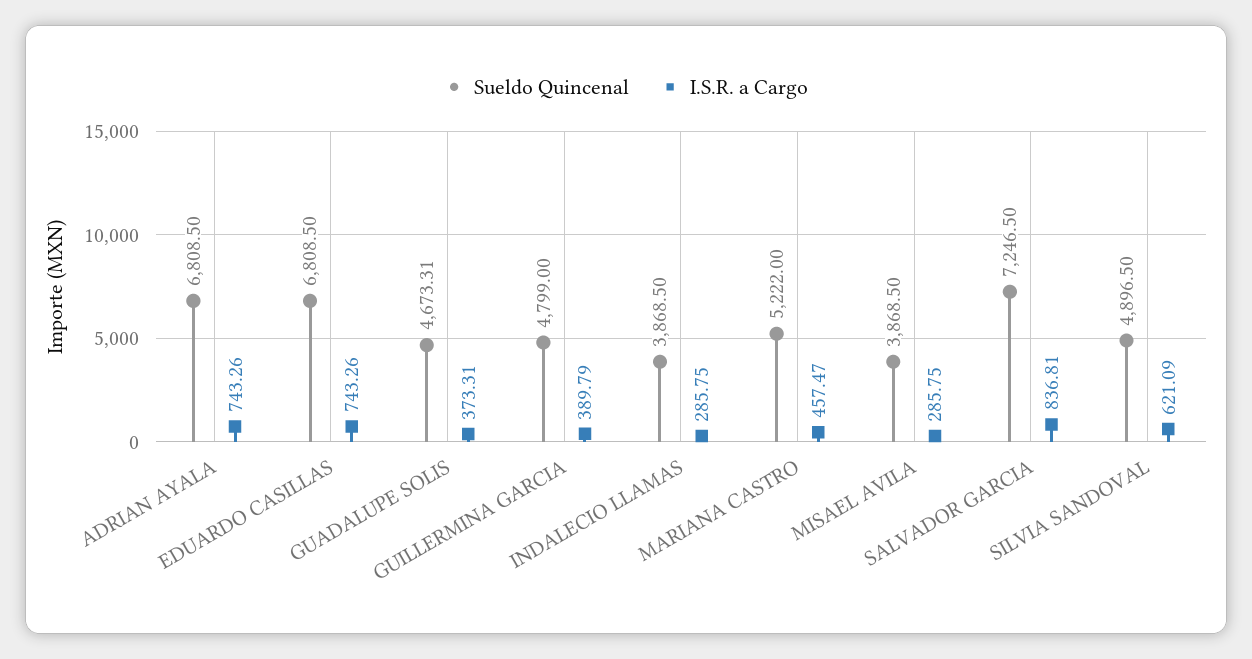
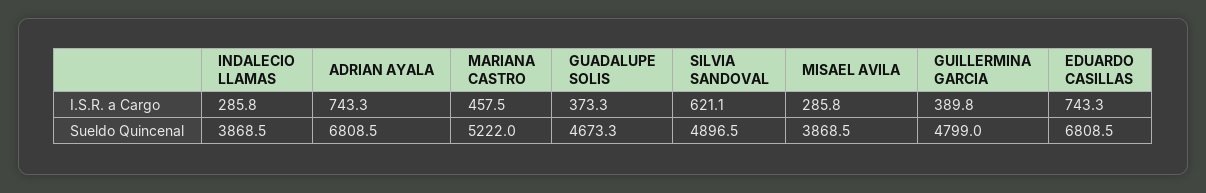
  {
    "Sueldo Quincenal": {
      "ADRIAN AYALA": 6808.5,
      "EDUARDO CASILLAS": 6808.5,
      "GUADALUPE SOLIS": 4673.31,
      "GUILLERMINA GARCIA": 4799,
      "INDALECIO LLAMAS": 3868.5,
      "MARIANA CASTRO": 5222,
      "MISAEL AVILA": 3868.5,
-     "SALVADOR GARCIA": 7246.5,
      "SILVIA SANDOVAL": 4896.5
    },
    "I.S.R. a Cargo": {
      "ADRIAN AYALA": 743.26,
      "EDUARDO CASILLAS": 743.26,
      "GUADALUPE SOLIS": 373.31,
      "GUILLERMINA GARCIA": 389.79,
      "INDALECIO LLAMAS": 285.75,
      "MARIANA CASTRO": 457.47,
      "MISAEL AVILA": 285.75,
-     "SALVADOR GARCIA": 836.81,
      "SILVIA SANDOVAL": 621.09
    }
  }

